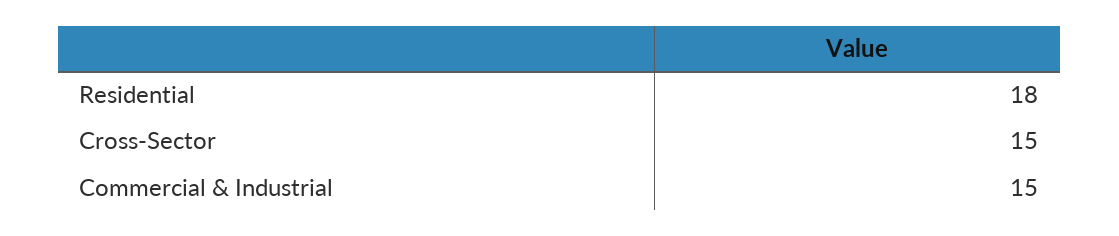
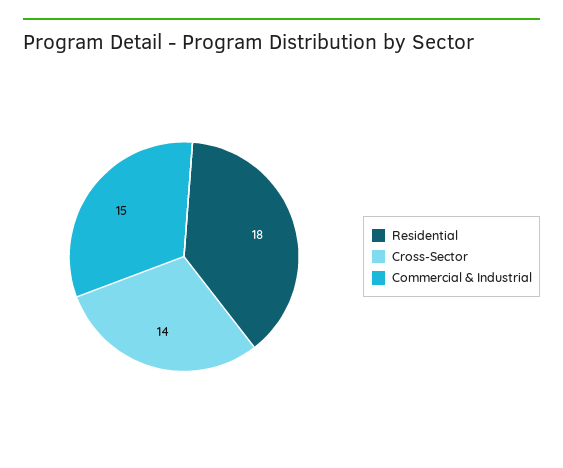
  {
    "Residential": 18,
-   "Cross-Sector": 15,
+   "Cross-Sector": 14,
    "Commercial & Industrial": 15
  }

